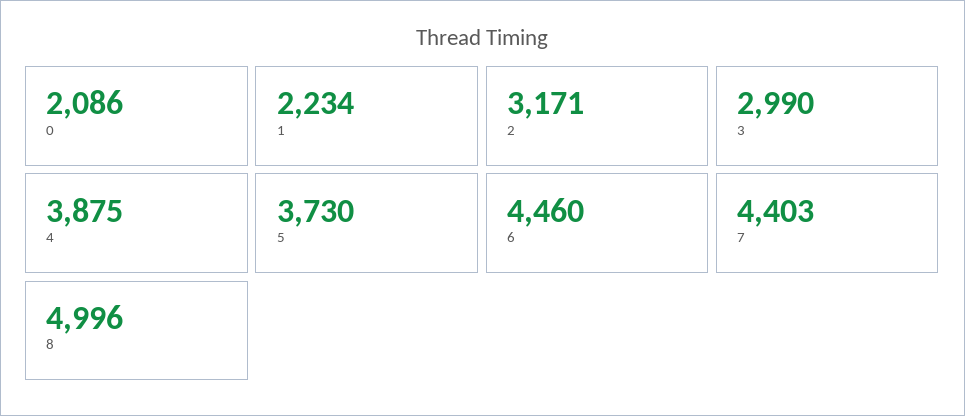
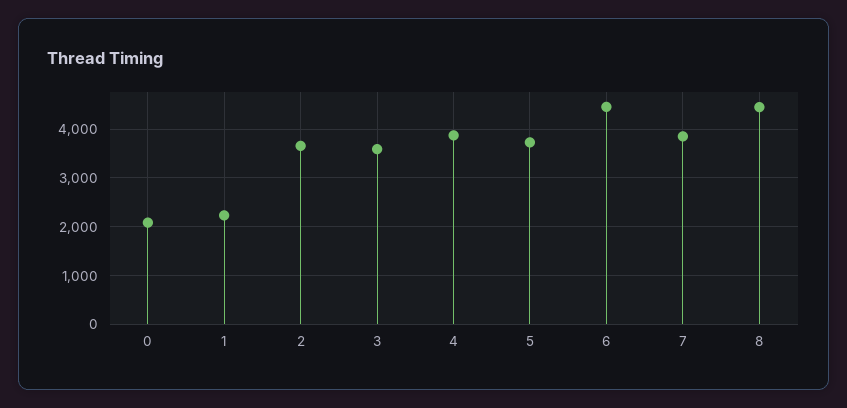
  {
    "0": 2086,
    "1": 2234,
-   "2": 3171,
+   "2": 3600,
-   "3": 2990,
+   "3": 3600,
    "4": 3875,
    "5": 3730,
    "6": 4460,
-   "7": 4403,
+   "7": 3800,
-   "8": 4996
+   "8": 4400
  }

